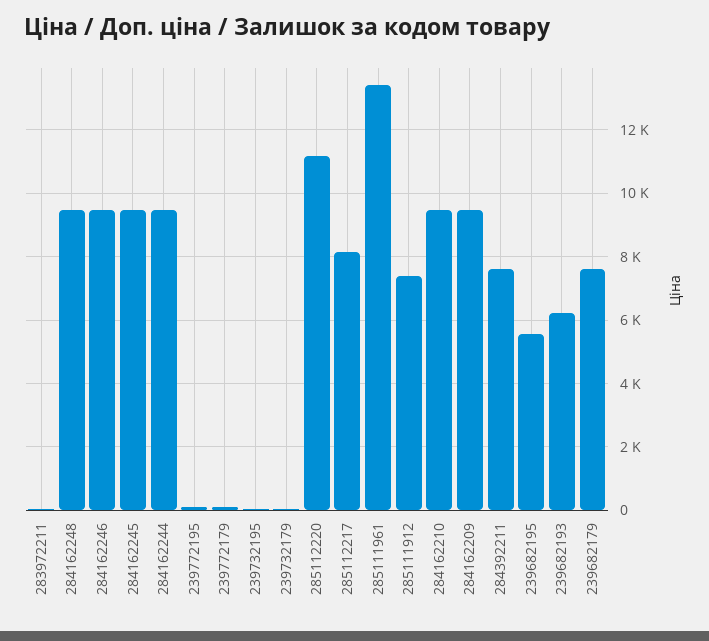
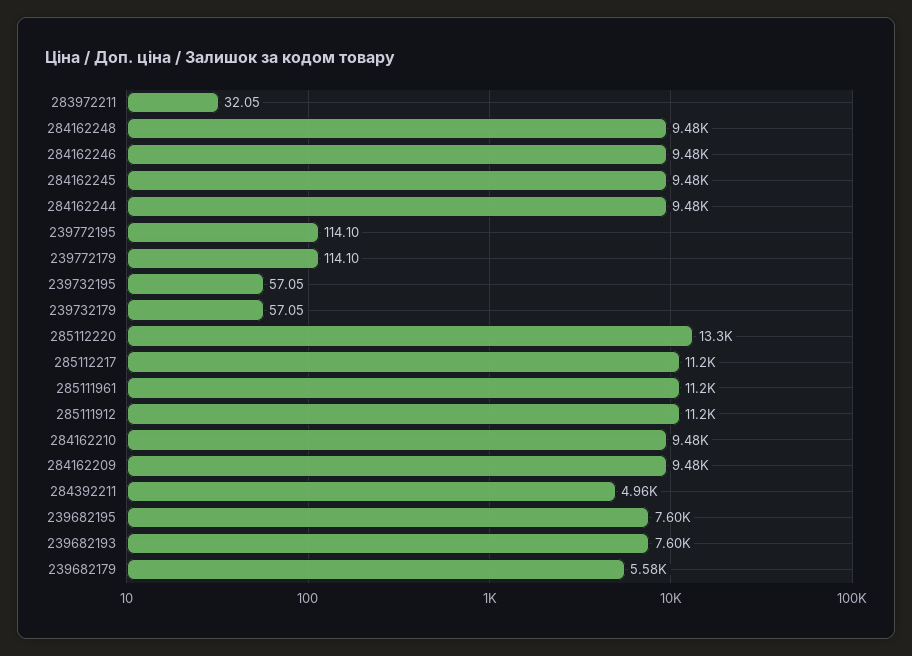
  {
    "283972211": 32.05,
    "284162248": 9480,
    "284162246": 9480,
    "284162245": 9480,
    "284162244": 9480,
    "239772195": 114.1,
    "239772179": 114.1,
    "239732195": 57.05,
    "239732179": 57.05,
-   "285112220": 11200,
+   "285112220": 13300,
-   "285112217": 8200,
+   "285112217": 11200,
-   "285111961": 13400,
+   "285111961": 11200,
-   "285111912": 7400,
+   "285111912": 11200,
    "284162210": 9480,
    "284162209": 9480,
-   "284392211": 7600,
+   "284392211": 4960,
-   "239682195": 5600,
+   "239682195": 7600,
-   "239682193": 6200,
+   "239682193": 7600,
-   "239682179": 7600
+   "239682179": 5580
  }

